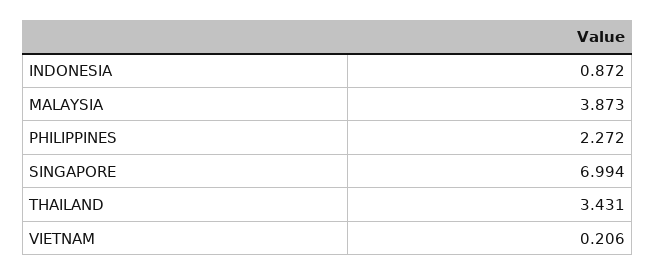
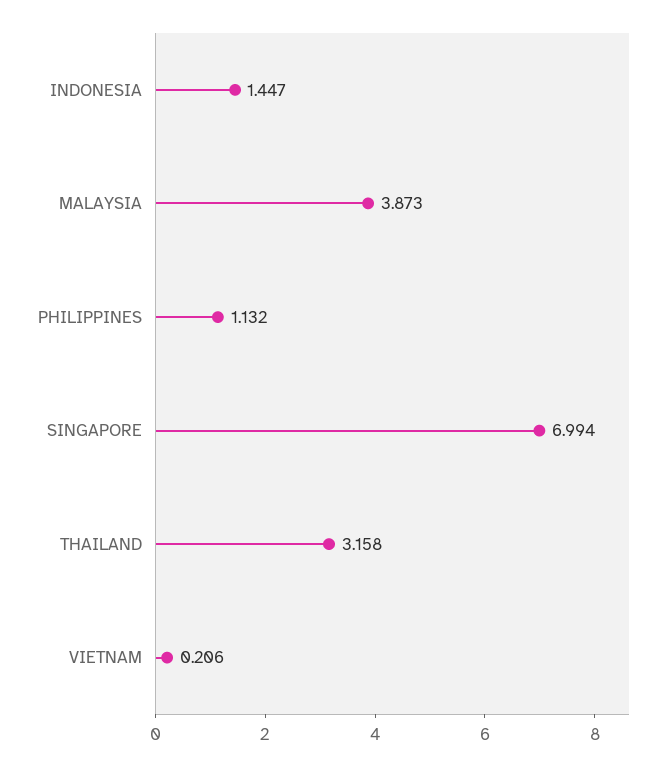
  {
-   "INDONESIA": 0.872,
+   "INDONESIA": 1.447,
    "MALAYSIA": 3.873,
-   "PHILIPPINES": 2.272,
+   "PHILIPPINES": 1.132,
    "SINGAPORE": 6.994,
-   "THAILAND": 3.431,
+   "THAILAND": 3.158,
    "VIETNAM": 0.206
  }

